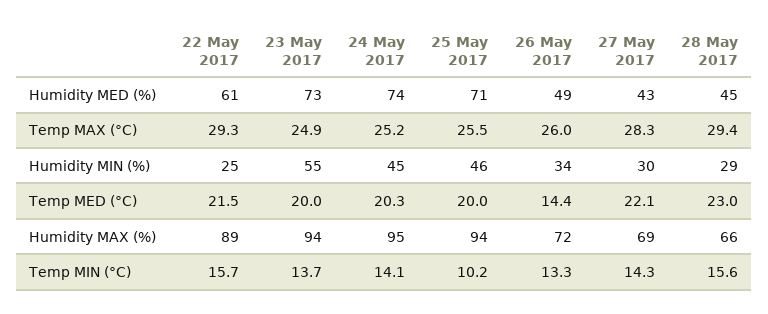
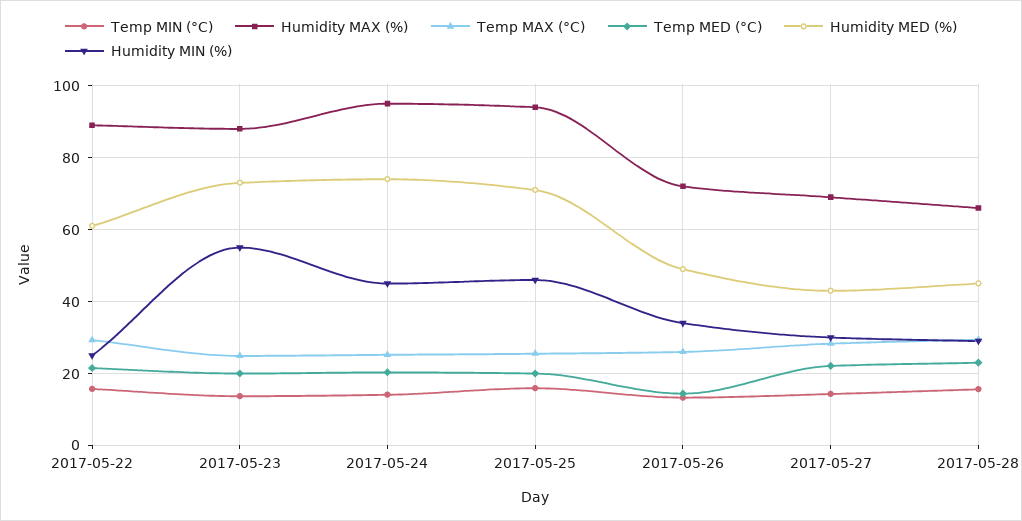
  {
    "Humidity MED (%)": {
      "22 May 2017": 61,
      "23 May 2017": 73,
      "24 May 2017": 74,
      "25 May 2017": 71,
      "26 May 2017": 49,
      "27 May 2017": 43,
      "28 May 2017": 45
    },
    "Temp MAX (°C)": {
      "22 May 2017": 29.3,
      "23 May 2017": 24.9,
      "24 May 2017": 25.2,
      "25 May 2017": 25.5,
      "26 May 2017": 26,
      "27 May 2017": 28.3,
      "28 May 2017": 29.4
    },
    "Humidity MIN (%)": {
      "22 May 2017": 25,
      "23 May 2017": 55,
      "24 May 2017": 45,
      "25 May 2017": 46,
      "26 May 2017": 34,
      "27 May 2017": 30,
      "28 May 2017": 29
    },
    "Temp MED (°C)": {
      "22 May 2017": 21.5,
      "23 May 2017": 20,
      "24 May 2017": 20.3,
      "25 May 2017": 20,
      "26 May 2017": 14.4,
      "27 May 2017": 22.1,
      "28 May 2017": 23
    },
    "Humidity MAX (%)": {
      "22 May 2017": 89,
-     "23 May 2017": 94,
+     "23 May 2017": 88,
      "24 May 2017": 95,
      "25 May 2017": 94,
      "26 May 2017": 72,
      "27 May 2017": 69,
      "28 May 2017": 66
    },
    "Temp MIN (°C)": {
      "22 May 2017": 15.7,
      "23 May 2017": 13.7,
      "24 May 2017": 14.1,
-     "25 May 2017": 10.2,
+     "25 May 2017": 16,
      "26 May 2017": 13.3,
      "27 May 2017": 14.3,
      "28 May 2017": 15.6
    }
  }

